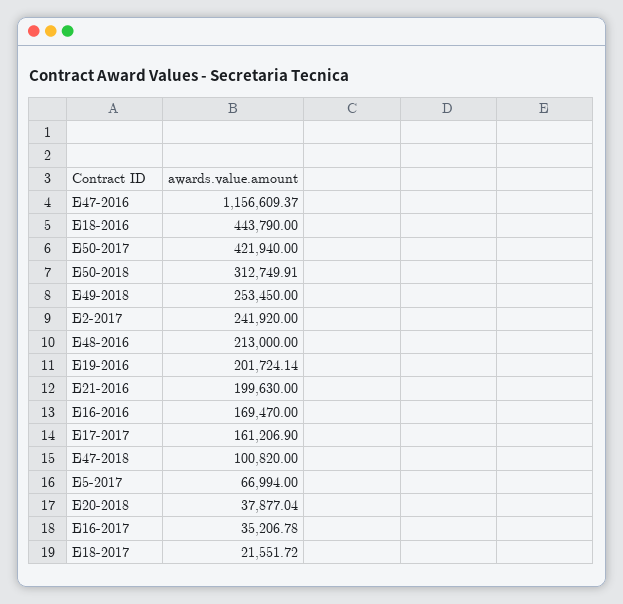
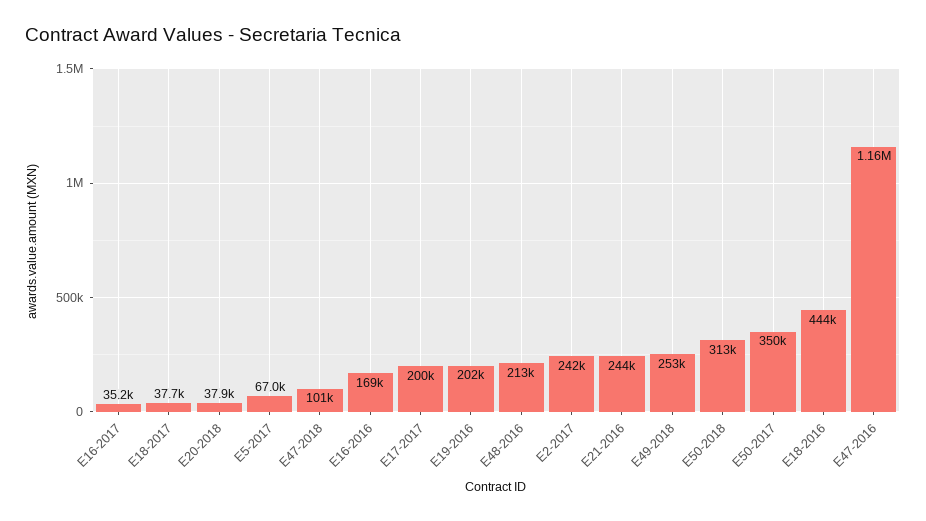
  {
    "E47-2016": 1156609.37,
    "E18-2016": 443790,
-   "E50-2017": 421940,
+   "E50-2017": 350000,
    "E50-2018": 312749.91,
    "E49-2018": 253450,
    "E2-2017": 241920,
    "E48-2016": 213000,
    "E19-2016": 201724.14,
-   "E21-2016": 199630,
+   "E21-2016": 244000,
    "E16-2016": 169470,
-   "E17-2017": 161206.9,
+   "E17-2017": 200000,
    "E47-2018": 100820,
    "E5-2017": 66994,
    "E20-2018": 37877.04,
    "E16-2017": 35206.78,
-   "E18-2017": 21551.72
+   "E18-2017": 37700
  }

